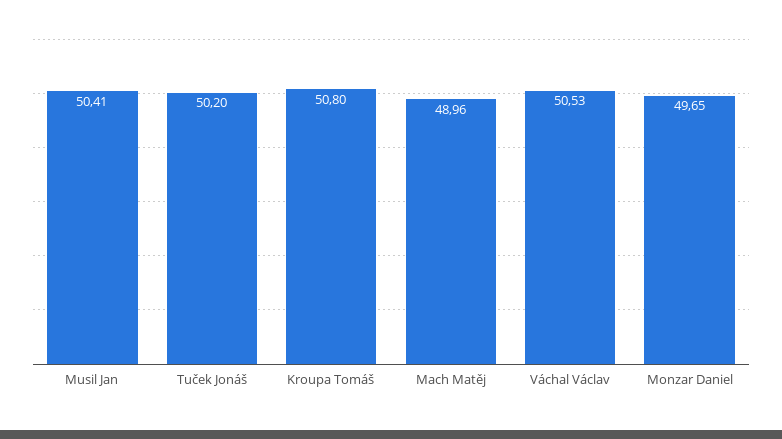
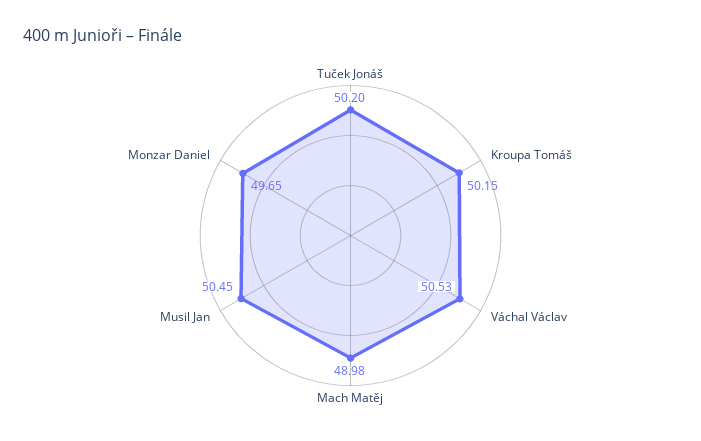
  {
-   "Musil Jan": 50.41,
+   "Musil Jan": 50.45,
    "Tuček Jonáš": 50.2,
-   "Kroupa Tomáš": 50.8,
+   "Kroupa Tomáš": 50.15,
-   "Mach Matěj": 48.96,
+   "Mach Matěj": 48.98,
    "Váchal Václav": 50.53,
    "Monzar Daniel": 49.65
  }

